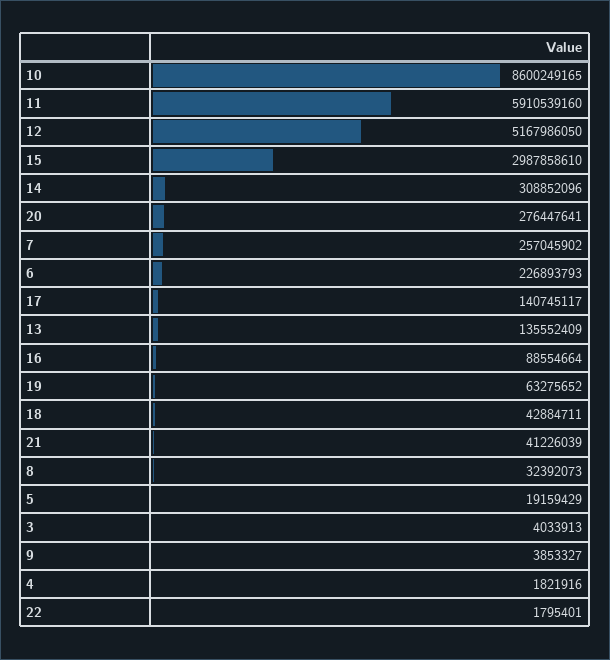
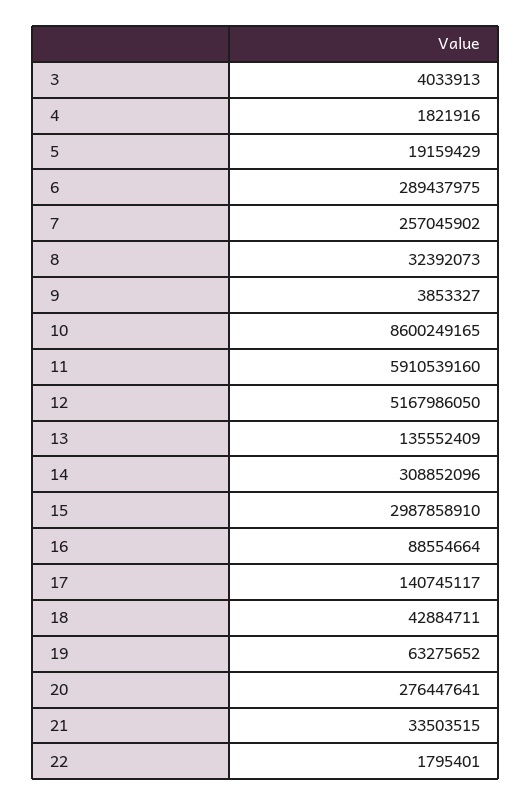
  {
    "10": 8600249165,
    "11": 5910539160,
    "12": 5167986050,
-   "15": 2987858610,
+   "15": 2987858910,
    "14": 308852096,
    "20": 276447641,
    "7": 257045902,
-   "6": 226893793,
+   "6": 289437975,
    "17": 140745117,
    "13": 135552409,
    "16": 88554664,
    "19": 63275652,
    "18": 42884711,
-   "21": 41226039,
+   "21": 33503515,
    "8": 32392073,
    "5": 19159429,
    "3": 4033913,
    "9": 3853327,
    "4": 1821916,
    "22": 1795401
  }

